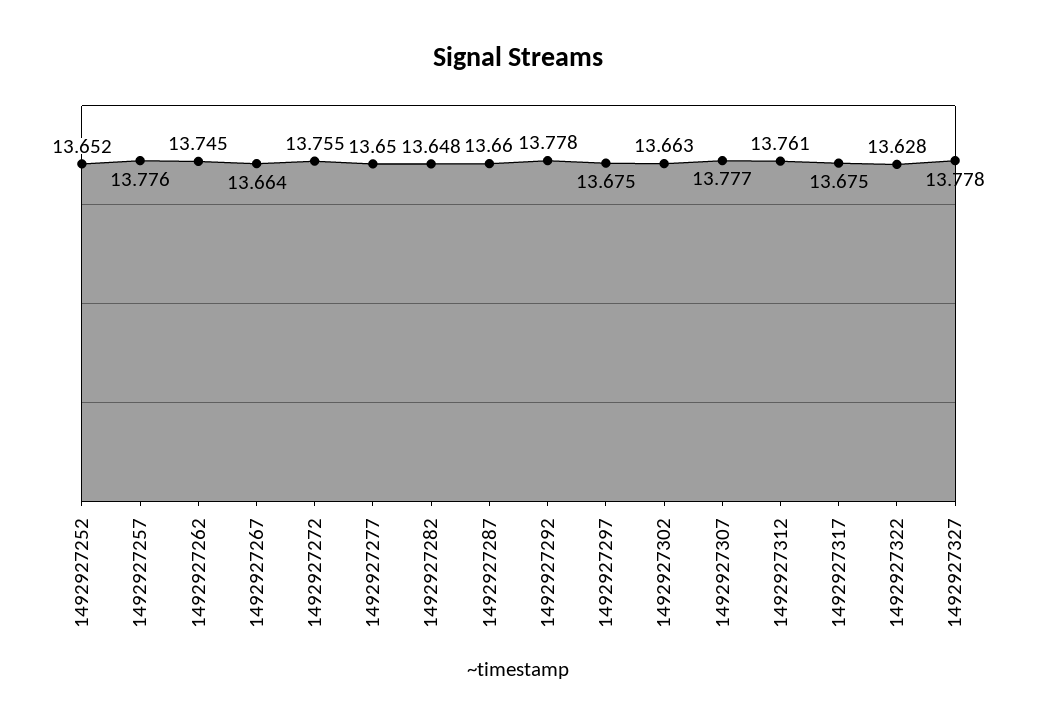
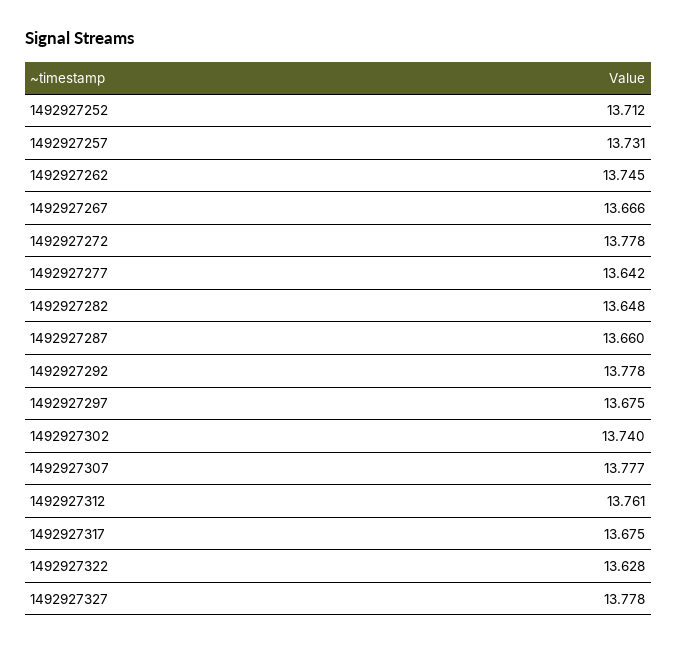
  {
-   "1492927252": 13.652,
+   "1492927252": 13.712,
-   "1492927257": 13.776,
+   "1492927257": 13.731,
    "1492927262": 13.745,
-   "1492927267": 13.664,
+   "1492927267": 13.666,
-   "1492927272": 13.755,
+   "1492927272": 13.778,
-   "1492927277": 13.65,
+   "1492927277": 13.642,
    "1492927282": 13.648,
    "1492927287": 13.66,
    "1492927292": 13.778,
    "1492927297": 13.675,
-   "1492927302": 13.663,
+   "1492927302": 13.74,
    "1492927307": 13.777,
    "1492927312": 13.761,
    "1492927317": 13.675,
    "1492927322": 13.628,
    "1492927327": 13.778
  }

